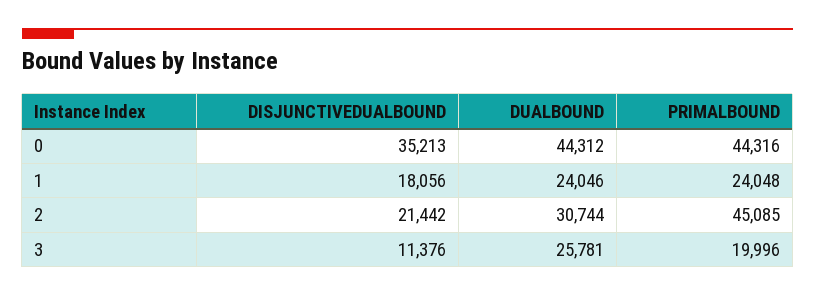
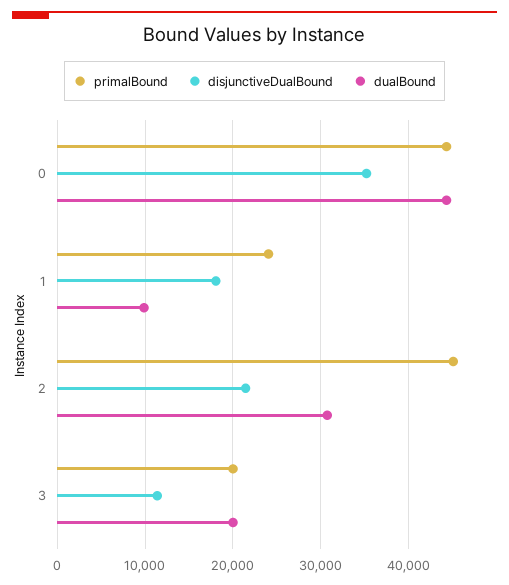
  {
    "DISJUNCTIVEDUALBOUND": {
      "0": 35213,
      "1": 18056,
      "2": 21442,
      "3": 11376
    },
    "DUALBOUND": {
      "0": 44312,
-     "1": 24046,
+     "1": 10000,
      "2": 30744,
-     "3": 25781
+     "3": 20000
    },
    "PRIMALBOUND": {
      "0": 44316,
      "1": 24048,
      "2": 45085,
      "3": 19996
    }
  }

